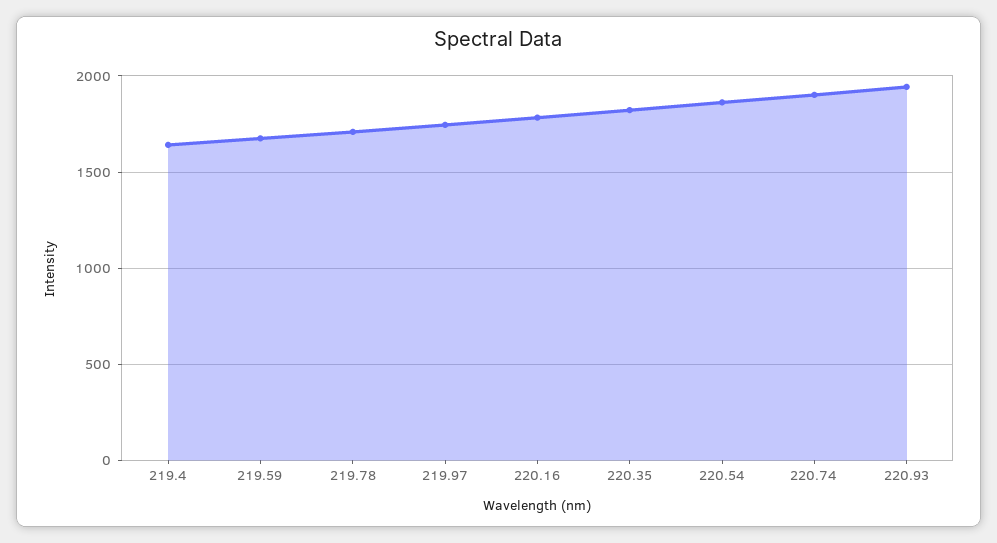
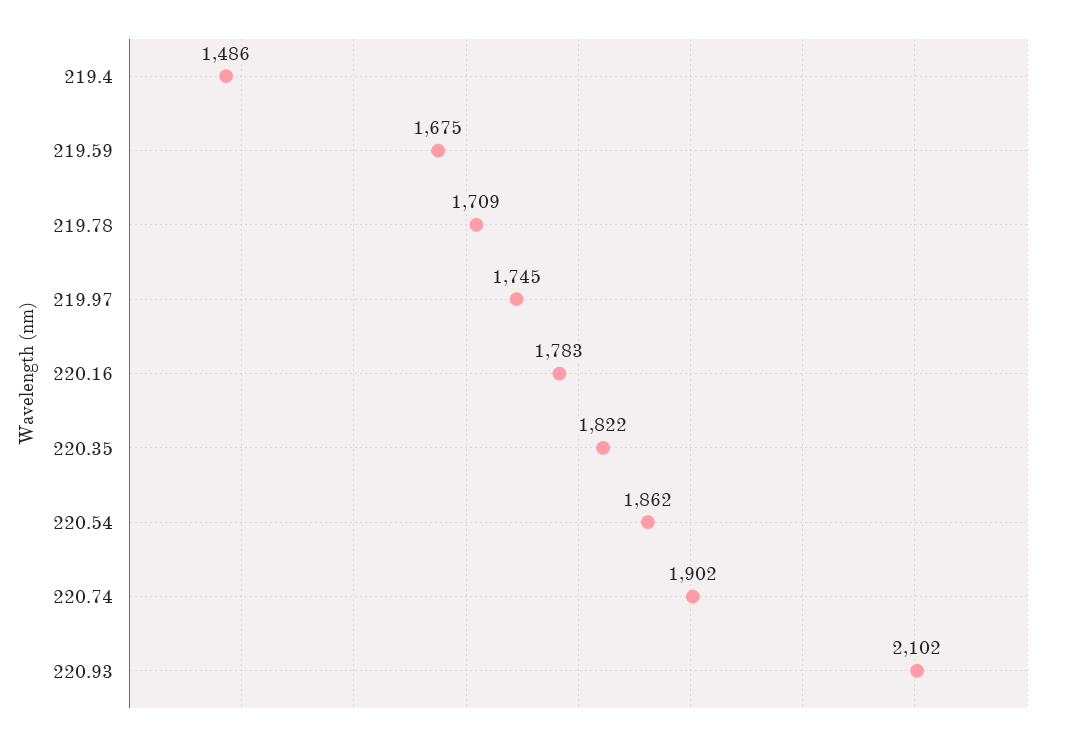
  {
-   "219.4": 1650,
+   "219.4": 1486,
    "219.59": 1675,
    "219.78": 1709,
    "219.97": 1745,
    "220.16": 1783,
    "220.35": 1822,
    "220.54": 1862,
    "220.74": 1902,
-   "220.93": 1950
+   "220.93": 2102
  }

